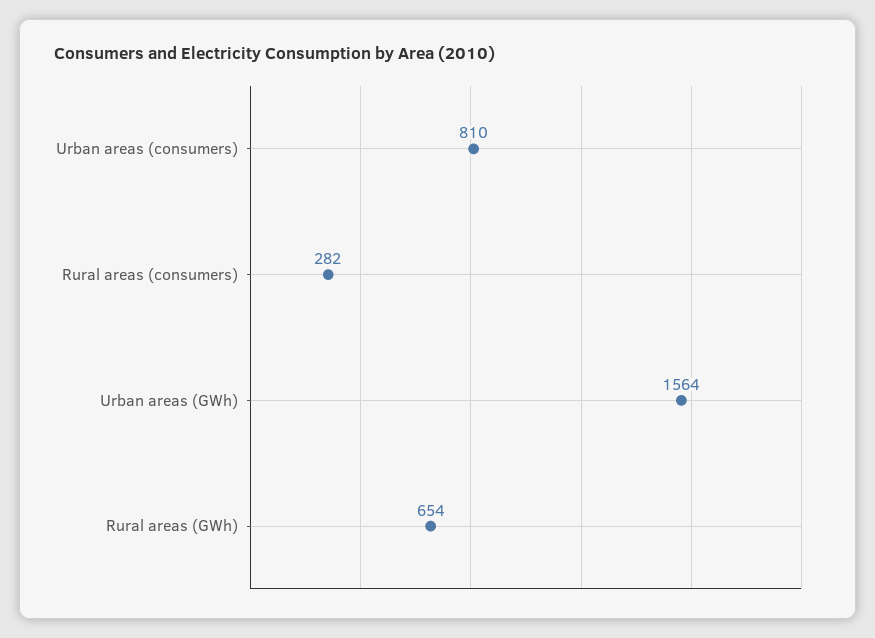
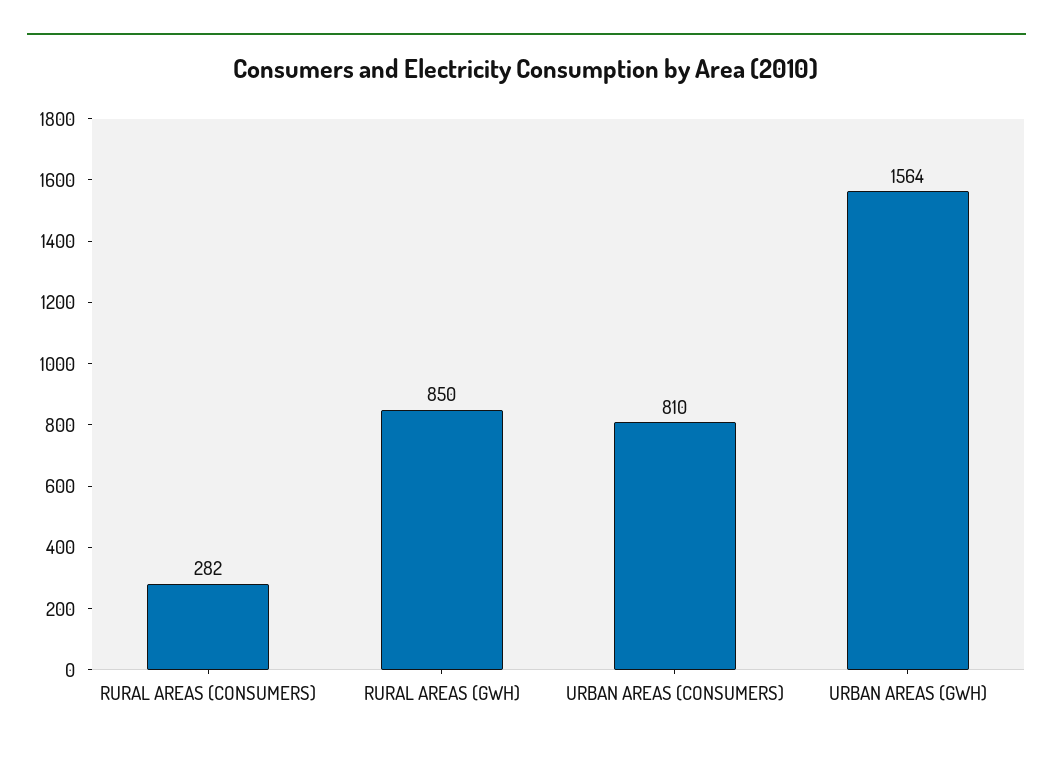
  {
    "Urban areas (consumers)": 810,
    "Rural areas (consumers)": 282,
    "Urban areas (GWh)": 1564,
-   "Rural areas (GWh)": 654
+   "Rural areas (GWh)": 850
  }

